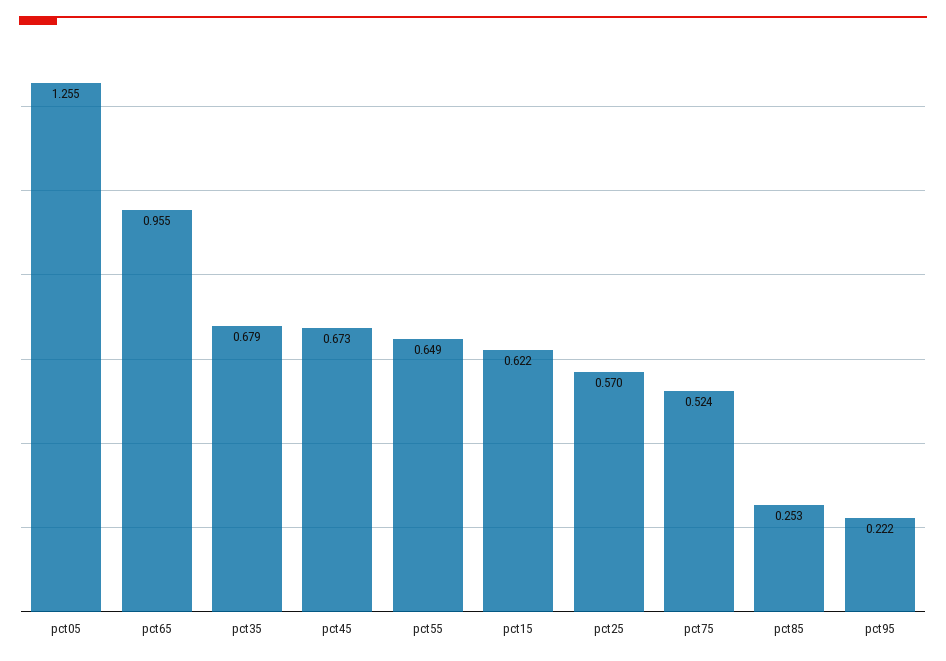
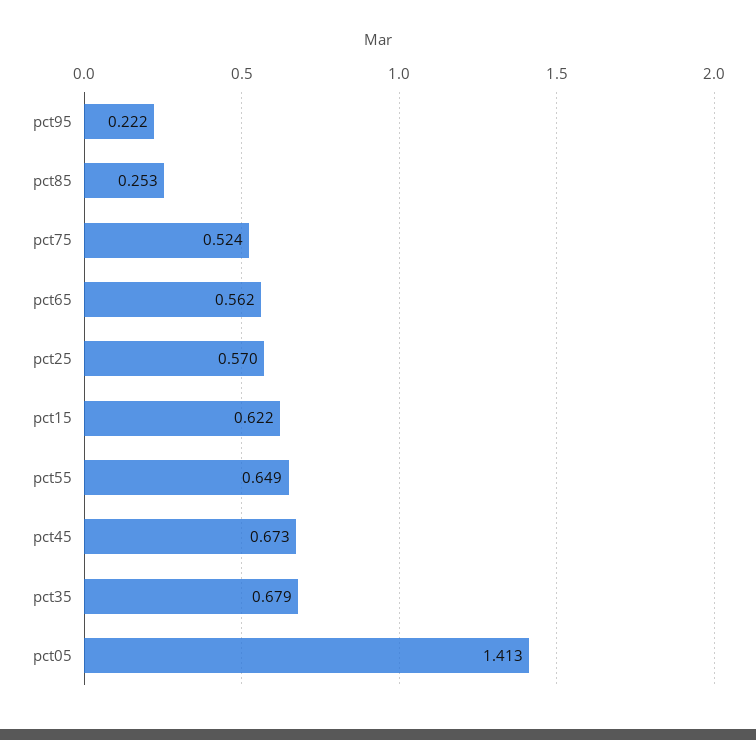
  {
-   "pct05": 1.255,
+   "pct05": 1.413,
-   "pct65": 0.955,
+   "pct65": 0.562,
    "pct35": 0.679,
    "pct45": 0.673,
    "pct55": 0.649,
    "pct15": 0.622,
    "pct25": 0.57,
    "pct75": 0.524,
    "pct85": 0.253,
    "pct95": 0.222
  }

